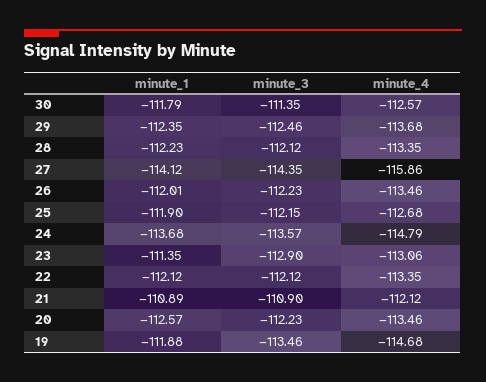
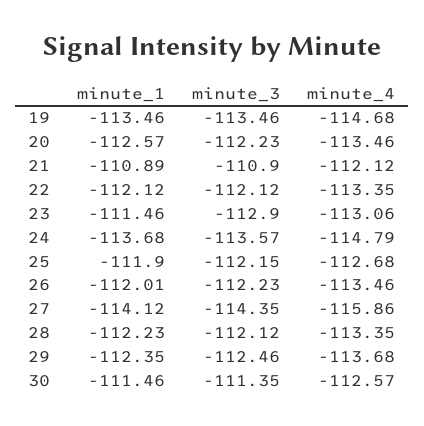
  {
    "minute_1": {
-     "30": -111.79,
+     "30": -111.46,
      "29": -112.35,
      "28": -112.23,
      "27": -114.12,
      "26": -112.01,
      "25": -111.9,
      "24": -113.68,
-     "23": -111.35,
+     "23": -111.46,
      "22": -112.12,
      "21": -110.89,
      "20": -112.57,
-     "19": -111.88
+     "19": -113.46
    },
    "minute_3": {
      "30": -111.35,
      "29": -112.46,
      "28": -112.12,
      "27": -114.35,
      "26": -112.23,
      "25": -112.15,
      "24": -113.57,
      "23": -112.9,
      "22": -112.12,
      "21": -110.9,
      "20": -112.23,
      "19": -113.46
    },
    "minute_4": {
      "30": -112.57,
      "29": -113.68,
      "28": -113.35,
      "27": -115.86,
      "26": -113.46,
      "25": -112.68,
      "24": -114.79,
      "23": -113.06,
      "22": -113.35,
      "21": -112.12,
      "20": -113.46,
      "19": -114.68
    }
  }

